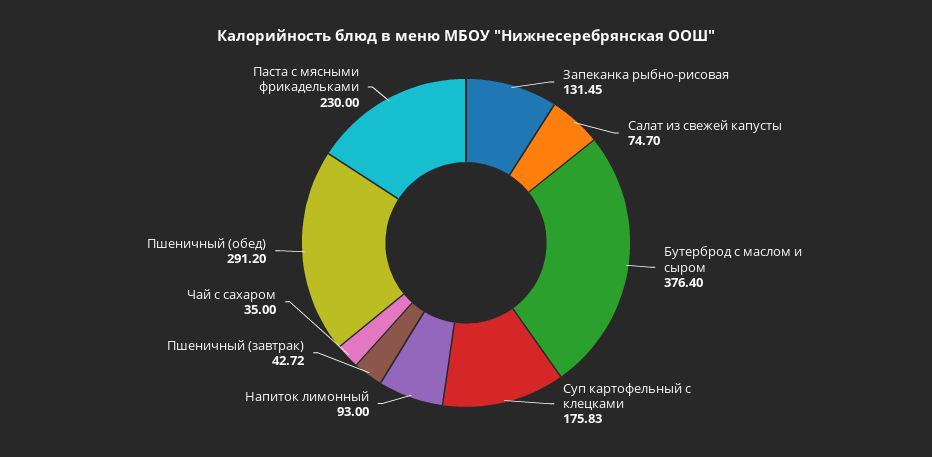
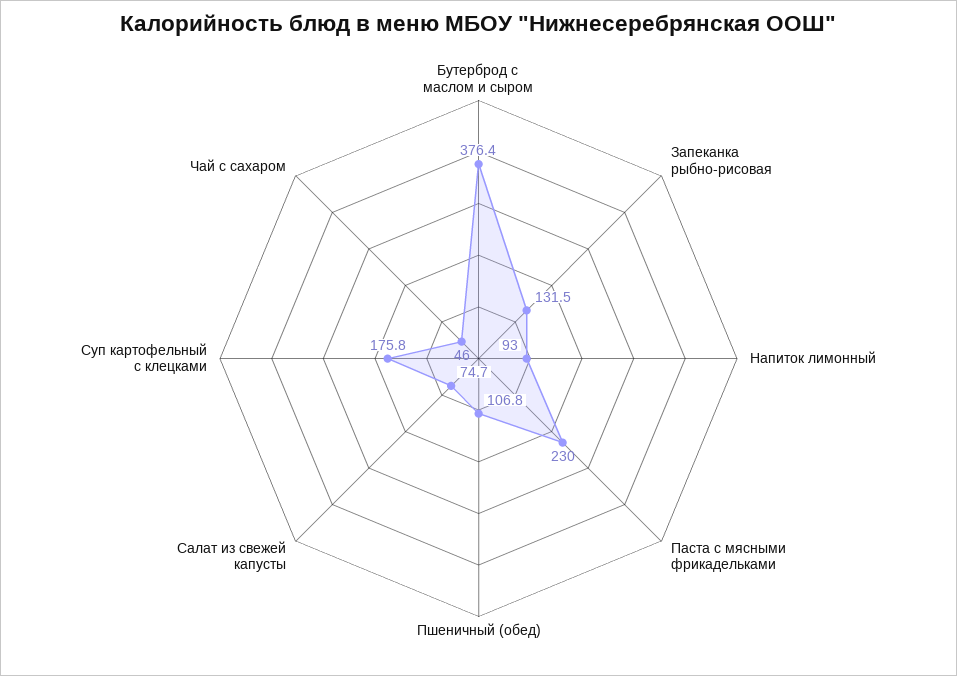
  {
    "Запеканка рыбно-рисовая": 131.45,
    "Салат из свежей капусты": 74.7,
    "Бутерброд с маслом и сыром": 376.4,
    "Суп картофельный с клецками": 175.83,
    "Напиток лимонный": 93,
-   "Пшеничный (завтрак)": 42.72,
-   "Чай с сахаром": 35,
+   "Чай с сахаром": 46,
-   "Пшеничный (обед)": 291.2,
+   "Пшеничный (обед)": 106.8,
    "Паста с мясными фрикадельками": 230
  }

